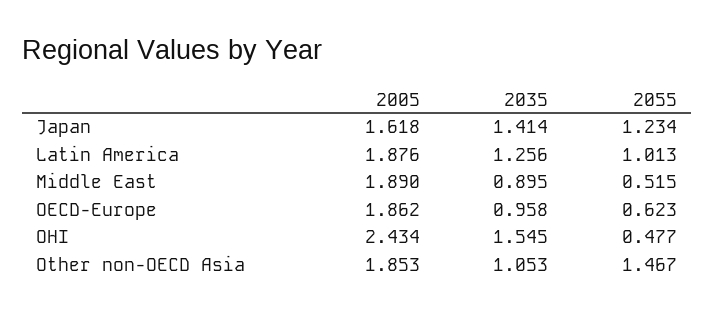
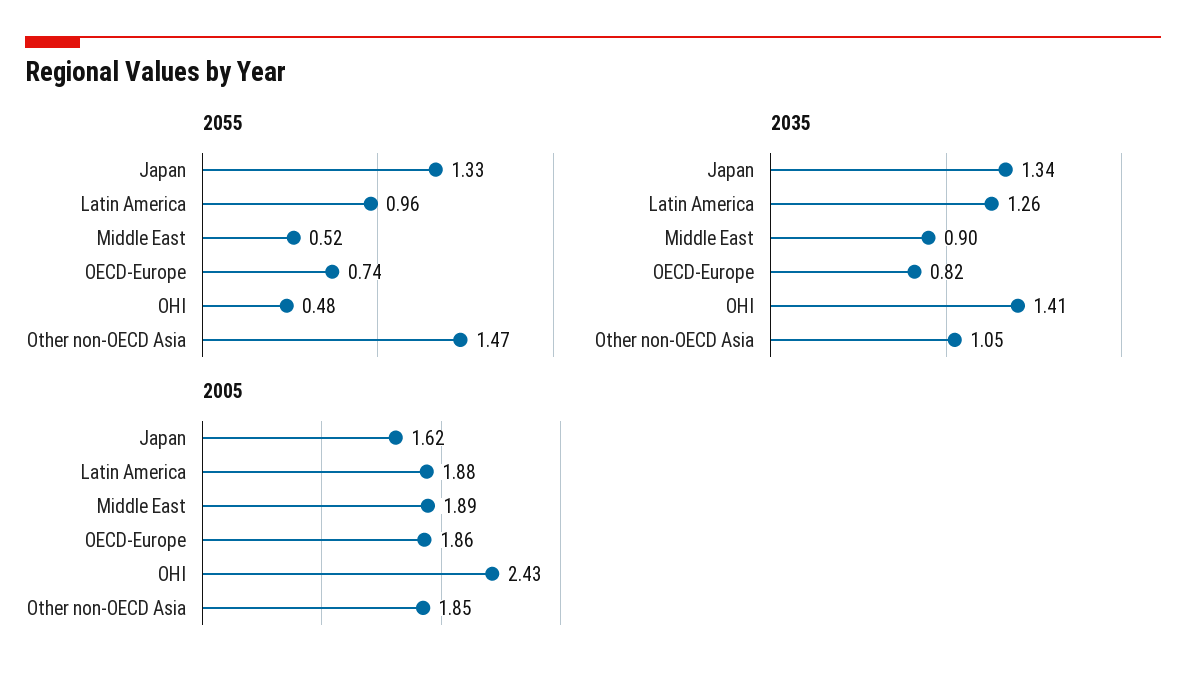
  {
    "2005": {
      "Japan": 1.618,
      "Latin America": 1.876,
      "Middle East": 1.89,
      "OECD-Europe": 1.862,
      "OHI": 2.434,
      "Other non-OECD Asia": 1.853
    },
    "2035": {
-     "Japan": 1.414,
+     "Japan": 1.34,
      "Latin America": 1.256,
      "Middle East": 0.895,
-     "OECD-Europe": 0.958,
+     "OECD-Europe": 0.82,
-     "OHI": 1.545,
+     "OHI": 1.41,
      "Other non-OECD Asia": 1.053
    },
    "2055": {
-     "Japan": 1.234,
+     "Japan": 1.33,
-     "Latin America": 1.013,
+     "Latin America": 0.96,
      "Middle East": 0.515,
-     "OECD-Europe": 0.623,
+     "OECD-Europe": 0.74,
      "OHI": 0.477,
      "Other non-OECD Asia": 1.467
    }
  }

